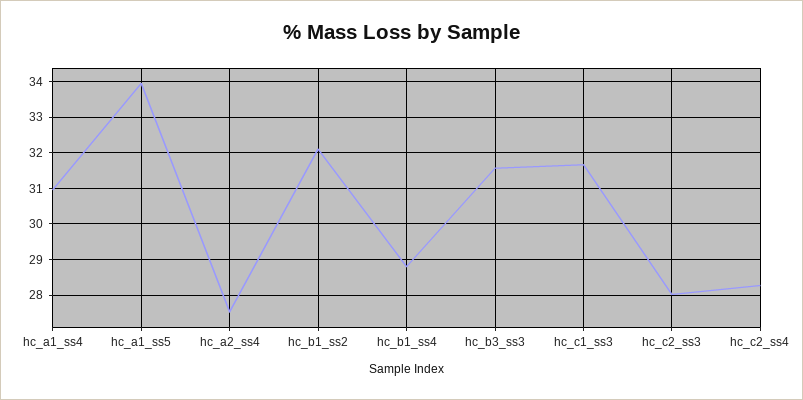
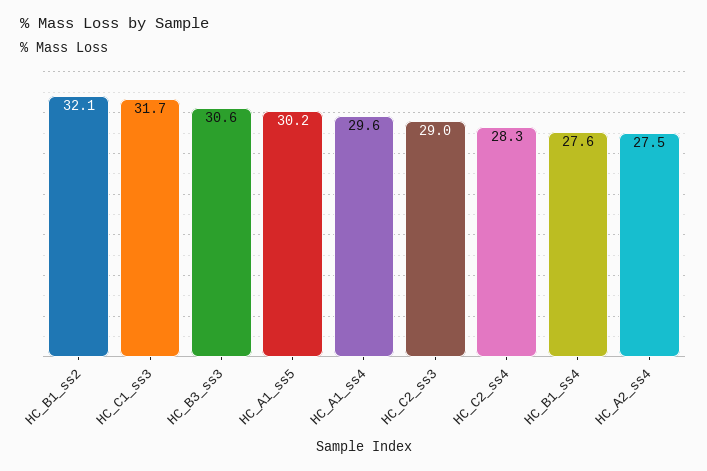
  {
-   "hc_a1_ss4": 31,
+   "hc_a1_ss4": 29.6,
-   "hc_a1_ss5": 34,
+   "hc_a1_ss5": 30.2,
    "hc_a2_ss4": 27.5,
    "hc_b1_ss2": 32.1,
-   "hc_b1_ss4": 28.8,
+   "hc_b1_ss4": 27.6,
-   "hc_b3_ss3": 31.6,
+   "hc_b3_ss3": 30.6,
    "hc_c1_ss3": 31.7,
-   "hc_c2_ss3": 28,
+   "hc_c2_ss3": 29,
    "hc_c2_ss4": 28.3
  }

